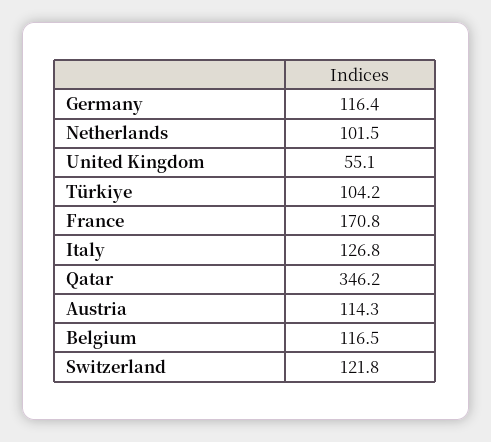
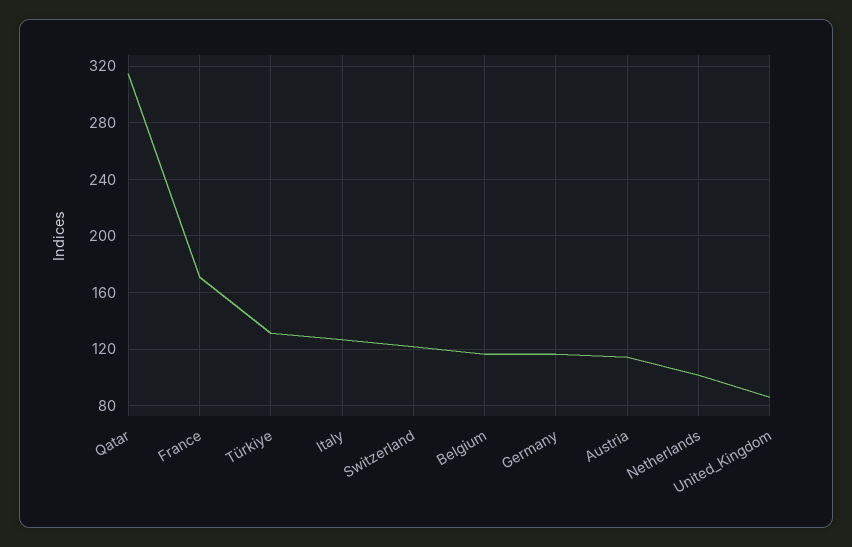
  {
    "Germany": 116.4,
    "Netherlands": 101.5,
-   "United Kingdom": 55.1,
+   "United Kingdom": 85,
-   "Türkiye": 104.2,
+   "Türkiye": 130,
    "France": 170.8,
    "Italy": 126.8,
-   "Qatar": 346.2,
+   "Qatar": 315,
    "Austria": 114.3,
    "Belgium": 116.5,
    "Switzerland": 121.8
  }

